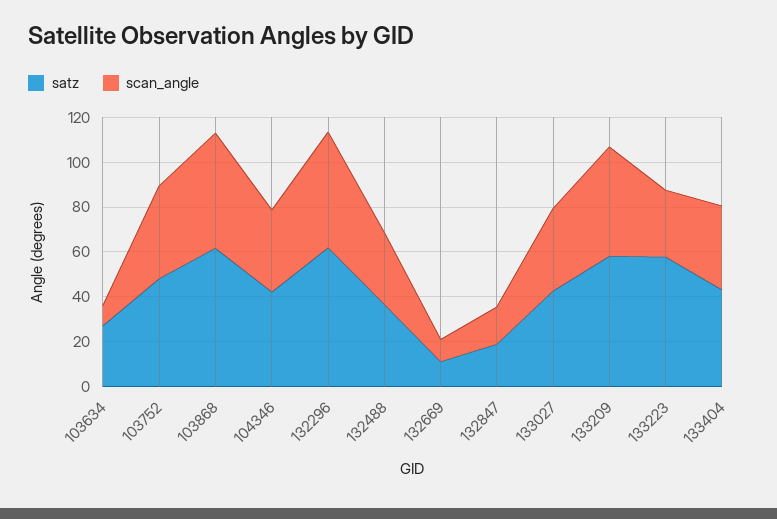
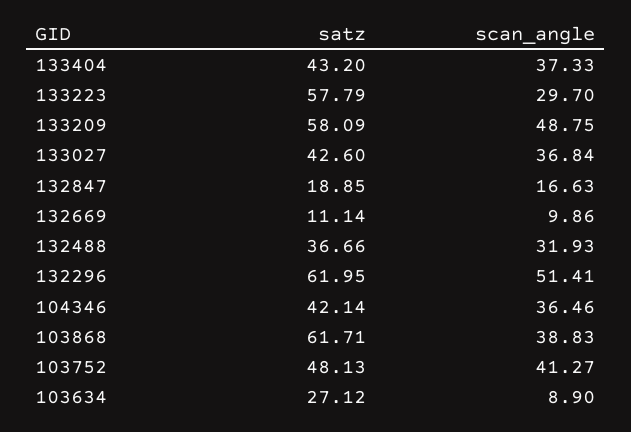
  {
    "satz": {
      "103634": 27.12,
      "103752": 48.13,
      "103868": 61.71,
      "104346": 42.14,
      "132296": 61.95,
      "132488": 36.66,
      "132669": 11.14,
      "132847": 18.85,
      "133027": 42.6,
      "133209": 58.09,
      "133223": 57.79,
      "133404": 43.2
    },
    "scan_angle": {
      "103634": 8.9,
      "103752": 41.27,
-     "103868": 50,
+     "103868": 38.83,
      "104346": 36.46,
      "132296": 51.41,
      "132488": 31.93,
      "132669": 9.86,
      "132847": 16.63,
      "133027": 36.84,
      "133209": 48.75,
      "133223": 29.7,
      "133404": 37.33
    }
  }

